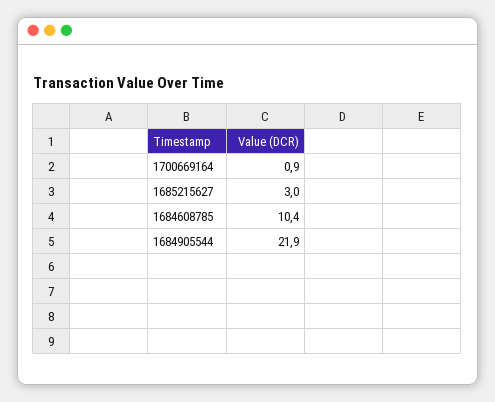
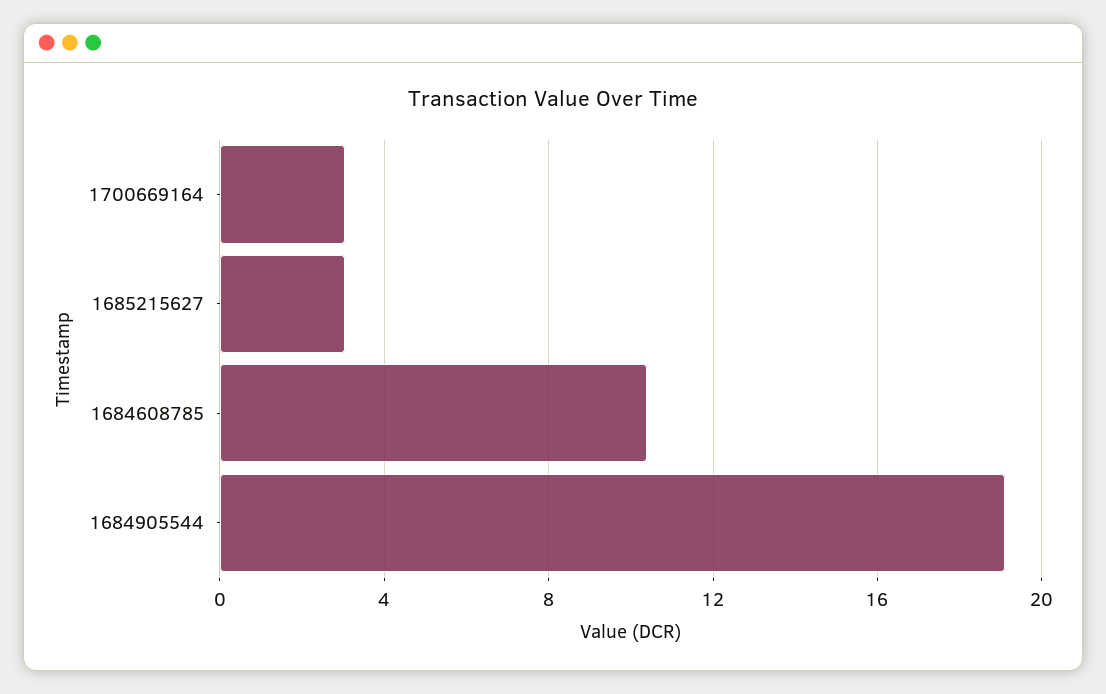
  {
-   "1700669164": 0.9,
+   "1700669164": 3,
    "1685215627": 3,
    "1684608785": 10.4,
-   "1684905544": 21.9
+   "1684905544": 19
  }

